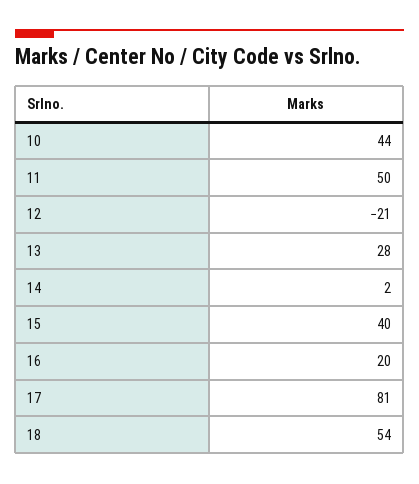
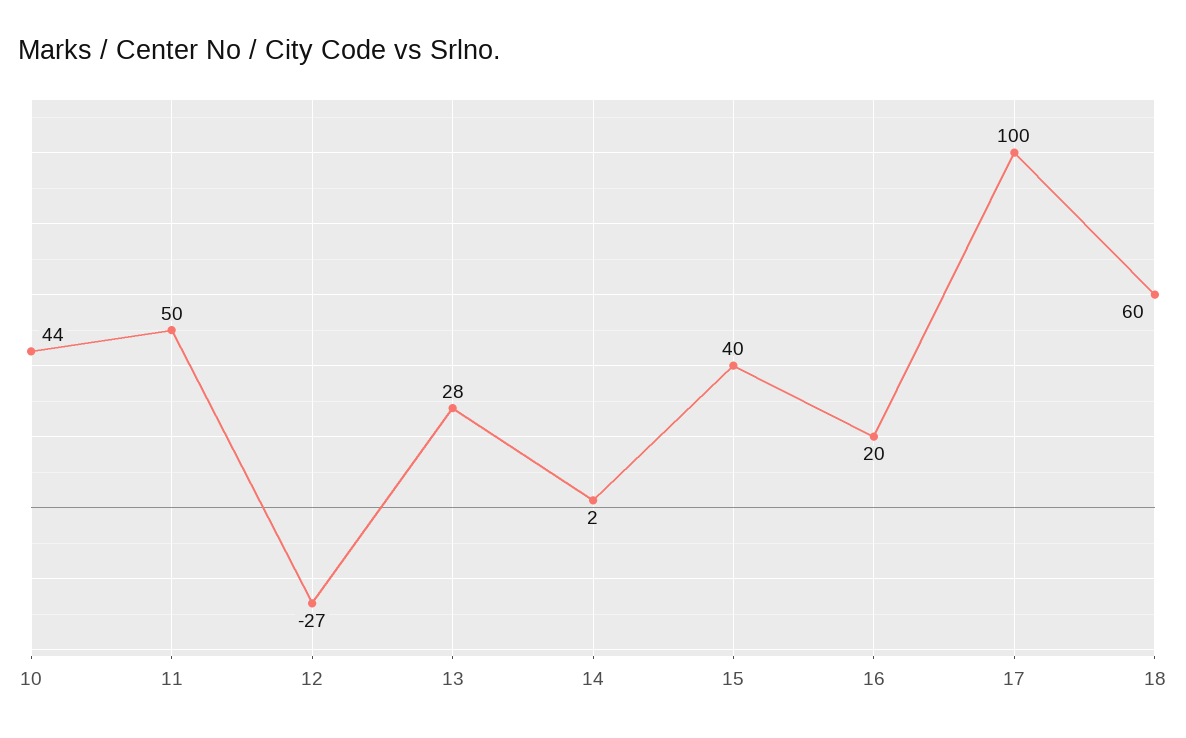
  {
    "10": 44,
    "11": 50,
-   "12": -21,
+   "12": -27,
    "13": 28,
    "14": 2,
    "15": 40,
    "16": 20,
-   "17": 81,
+   "17": 100,
-   "18": 54
+   "18": 60
  }

